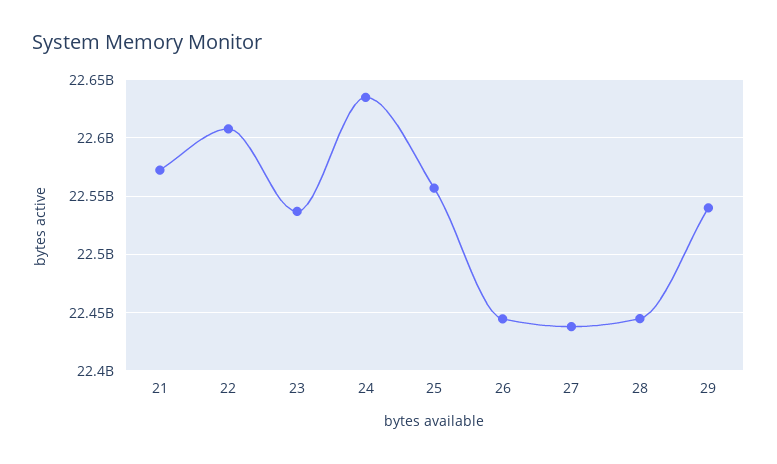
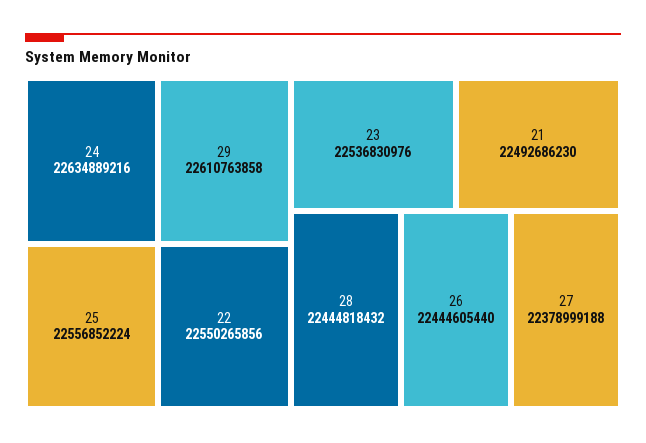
  {
-   "21": 22570000000,
+   "21": 22492686230,
-   "22": 22610000000,
+   "22": 22550265856,
    "23": 22536830976,
    "24": 22634889216,
    "25": 22556852224,
    "26": 22444605440,
-   "27": 22440000000,
+   "27": 22378999188,
    "28": 22444818432,
-   "29": 22540000000
+   "29": 22610763858
  }

